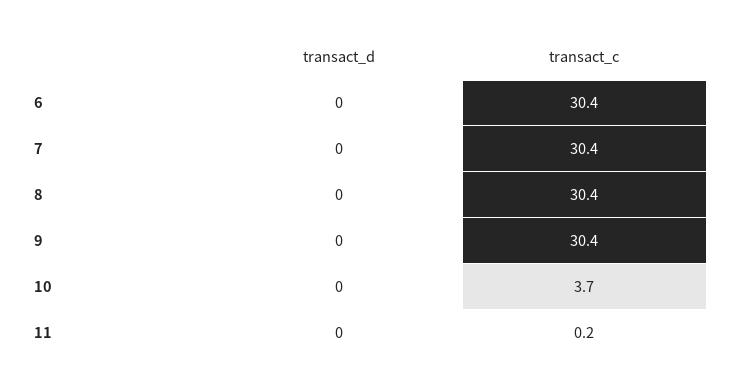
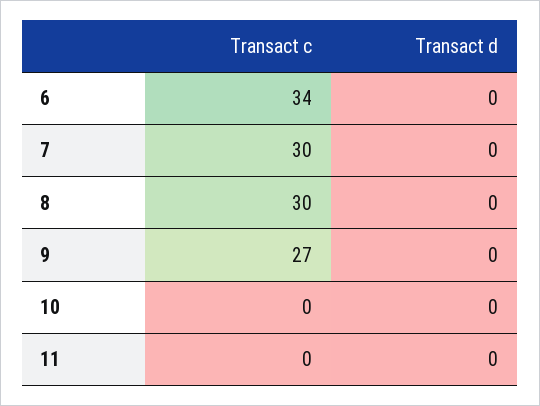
  {
    "transact_d": {
      "6": 0,
      "7": 0,
      "8": 0,
      "9": 0,
      "10": 0,
      "11": 0
    },
    "transact_c": {
-     "6": 30.4,
+     "6": 34,
      "7": 30.4,
      "8": 30.4,
-     "9": 30.4,
+     "9": 27,
-     "10": 3.7,
+     "10": 0,
      "11": 0.2
    }
  }

